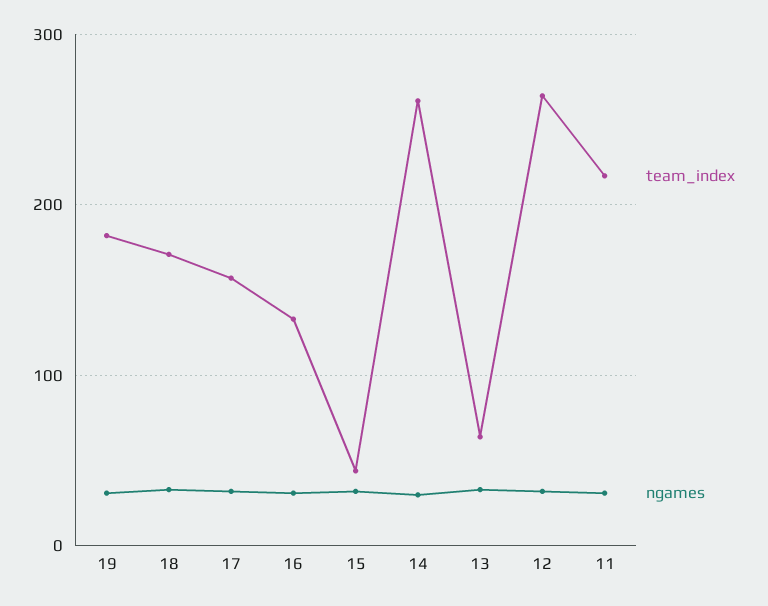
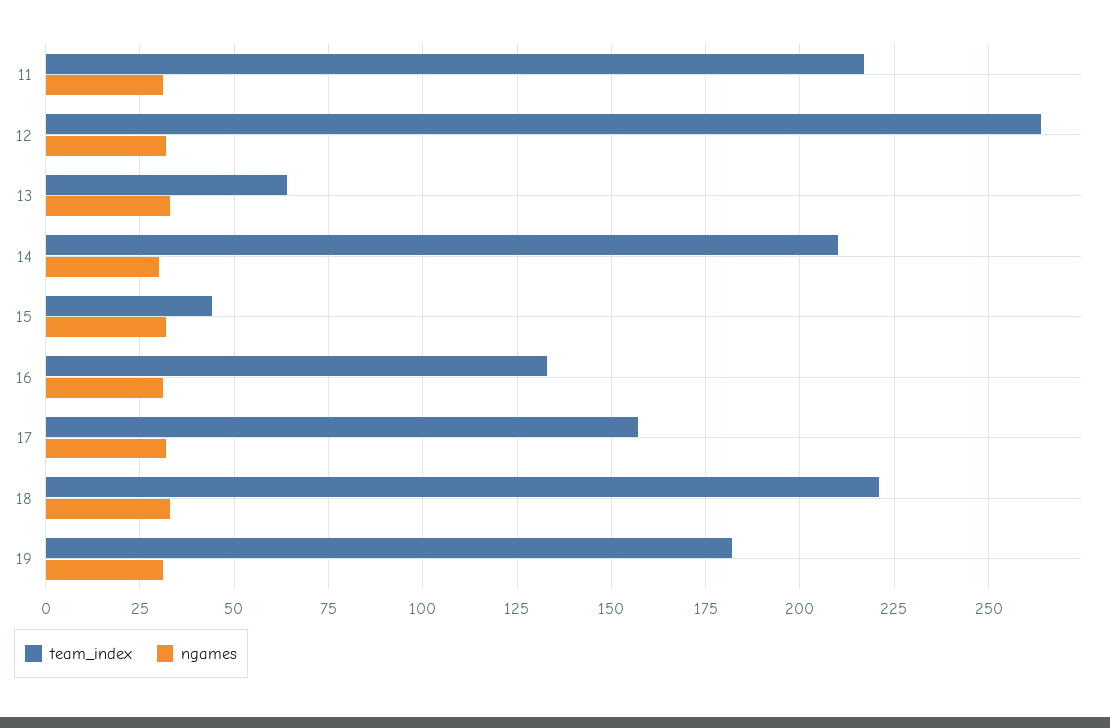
  {
    "team_index": {
      "19": 180,
-     "18": 170,
+     "18": 220,
      "17": 155,
      "16": 135,
      "15": 45,
-     "14": 260,
+     "14": 210,
      "13": 65,
      "12": 265,
      "11": 215
    },
    "ngames": {
      "19": 30,
      "18": 35,
      "17": 30,
      "16": 30,
      "15": 30,
      "14": 30,
      "13": 35,
      "12": 30,
      "11": 30
    }
  }

